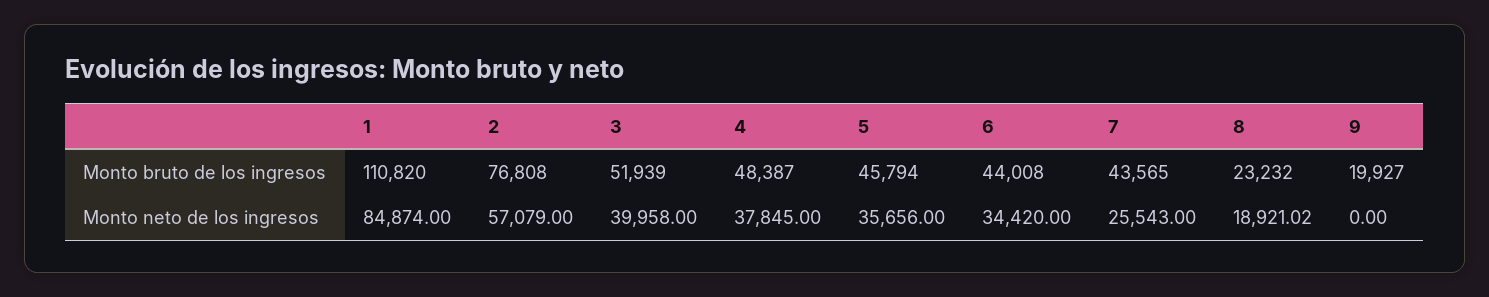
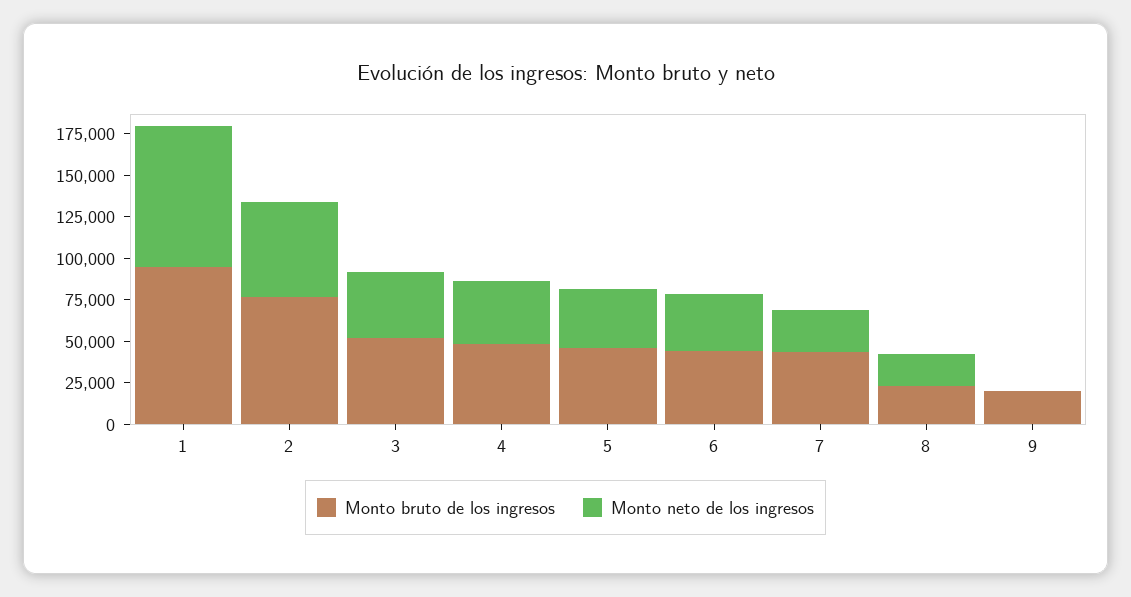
  {
    "Monto bruto de los ingresos": {
-     "1": 110820,
+     "1": 95000,
      "2": 76808,
      "3": 51939,
      "4": 48387,
      "5": 45794,
      "6": 44008,
      "7": 43565,
      "8": 23232,
      "9": 19927
    },
    "Monto neto de los ingresos": {
      "1": 84874,
      "2": 57079,
      "3": 39958,
      "4": 37845,
      "5": 35656,
      "6": 34420,
      "7": 25543,
      "8": 18921.02,
      "9": 0
    }
  }

